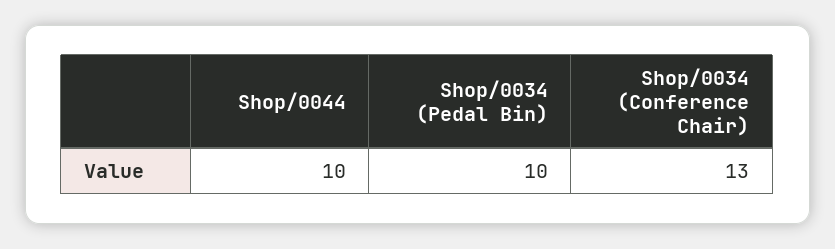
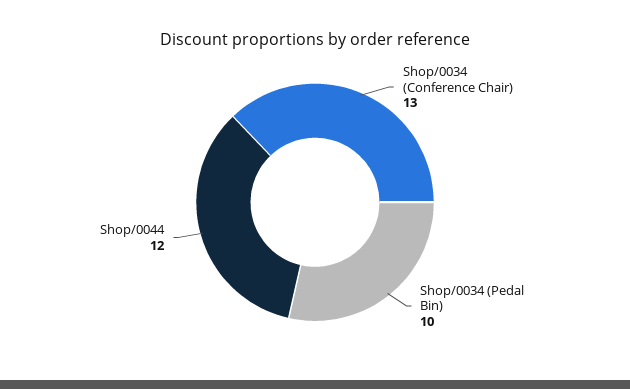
  {
-   "Shop/0044": 10,
+   "Shop/0044": 12,
    "Shop/0034 (Pedal Bin)": 10,
    "Shop/0034 (Conference Chair)": 13
  }

